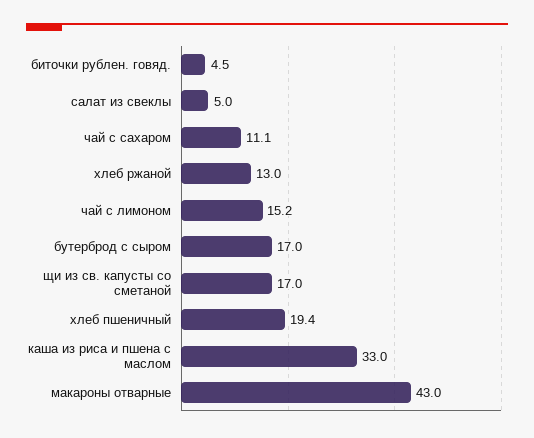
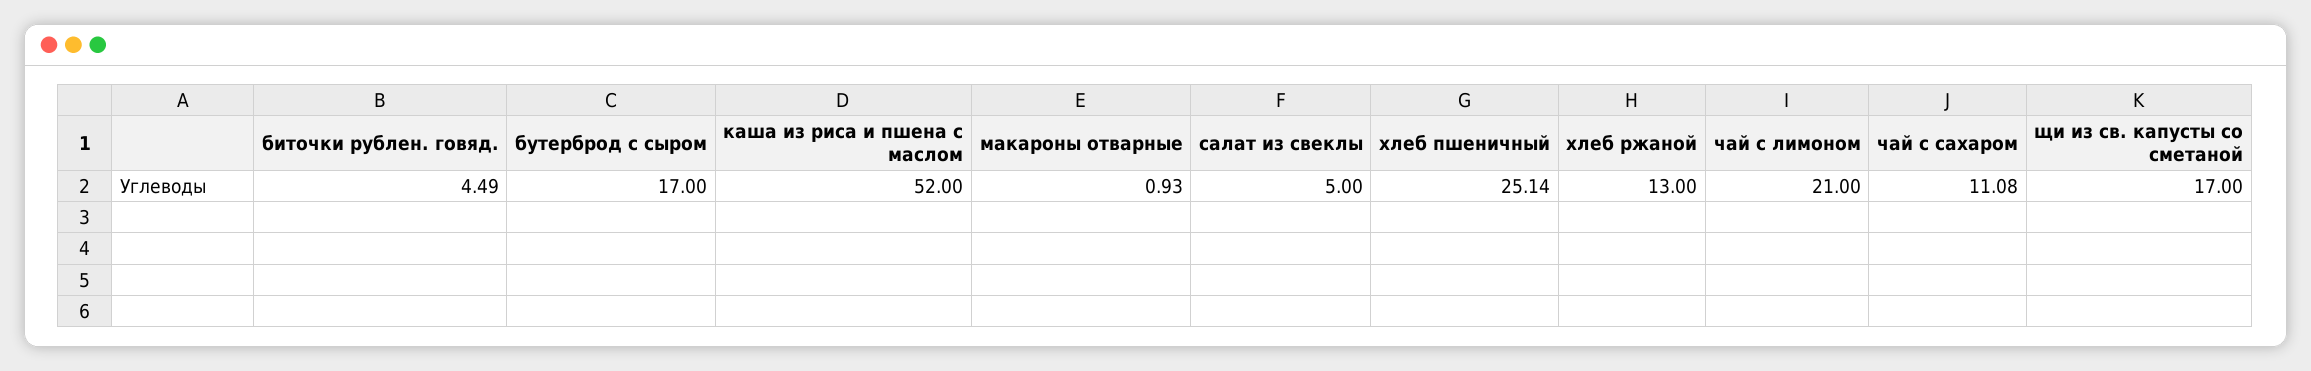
  {
    "биточки рублен. говяд.": 4.49,
    "салат из свеклы": 5,
    "чай с сахаром": 11.08,
    "хлеб ржаной": 13,
-   "чай с лимоном": 15.2,
+   "чай с лимоном": 21,
    "бутерброд с сыром": 17,
    "щи из св. капусты со сметаной": 17,
-   "хлеб пшеничный": 19.4,
+   "хлеб пшеничный": 25.14,
-   "каша из риса и пшена с маслом": 33,
+   "каша из риса и пшена с маслом": 52,
-   "макароны отварные": 43
+   "макароны отварные": 0.93
  }

